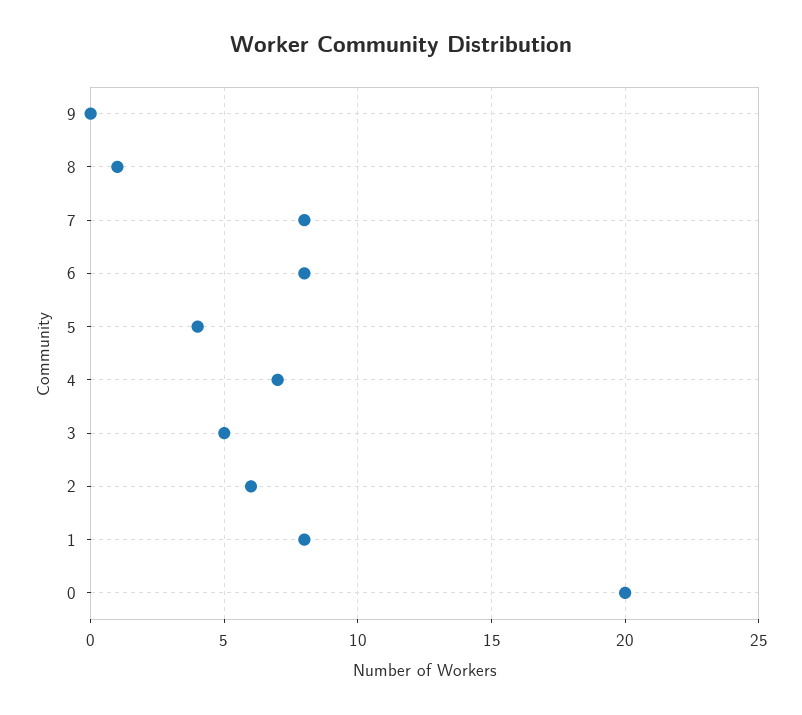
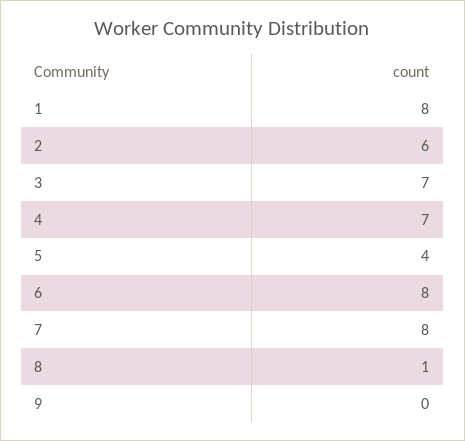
  {
    "9": 0,
    "8": 1,
    "7": 8,
    "6": 8,
    "5": 4,
    "4": 7,
-   "3": 5,
+   "3": 7,
    "2": 6,
-   "1": 8,
+   "1": 8
-   "0": 20
  }

